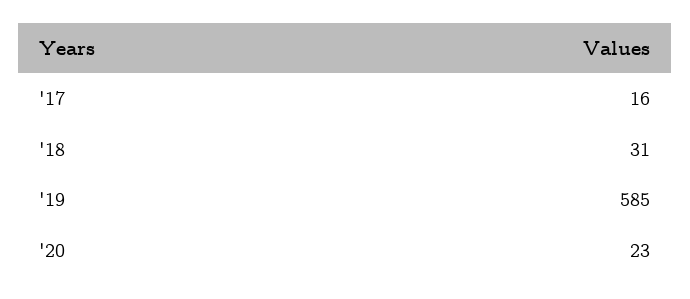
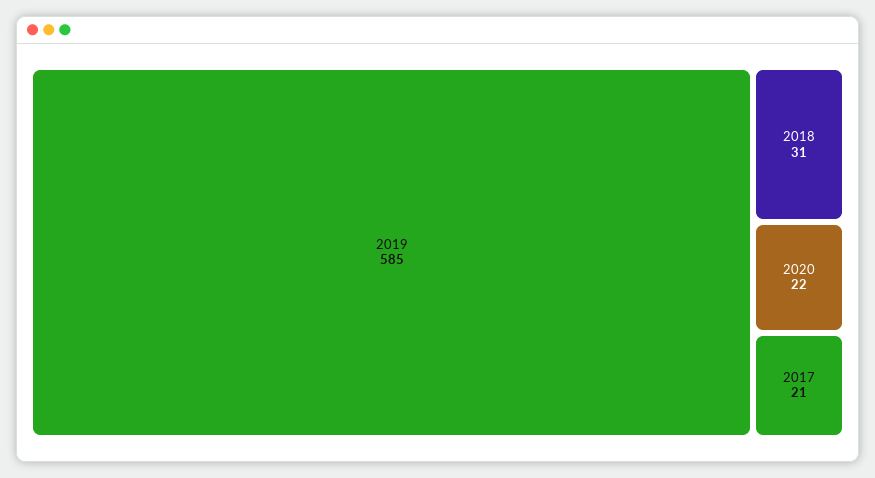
  {
-   "'17": 16,
+   "'17": 21,
    "'18": 31,
    "'19": 585,
-   "'20": 23
+   "'20": 22
  }

